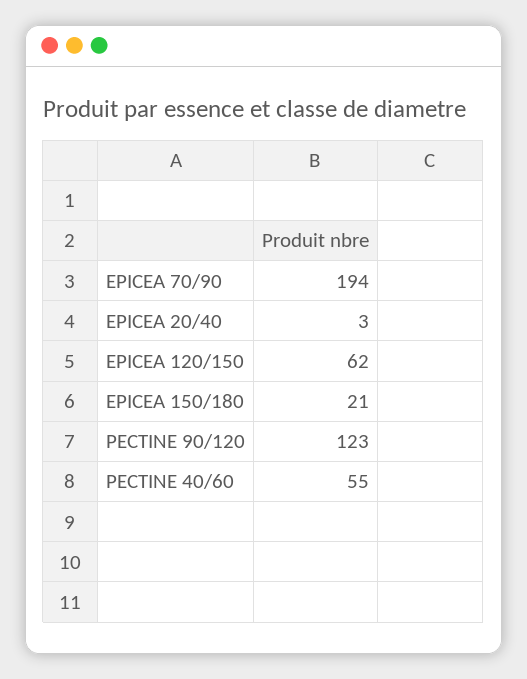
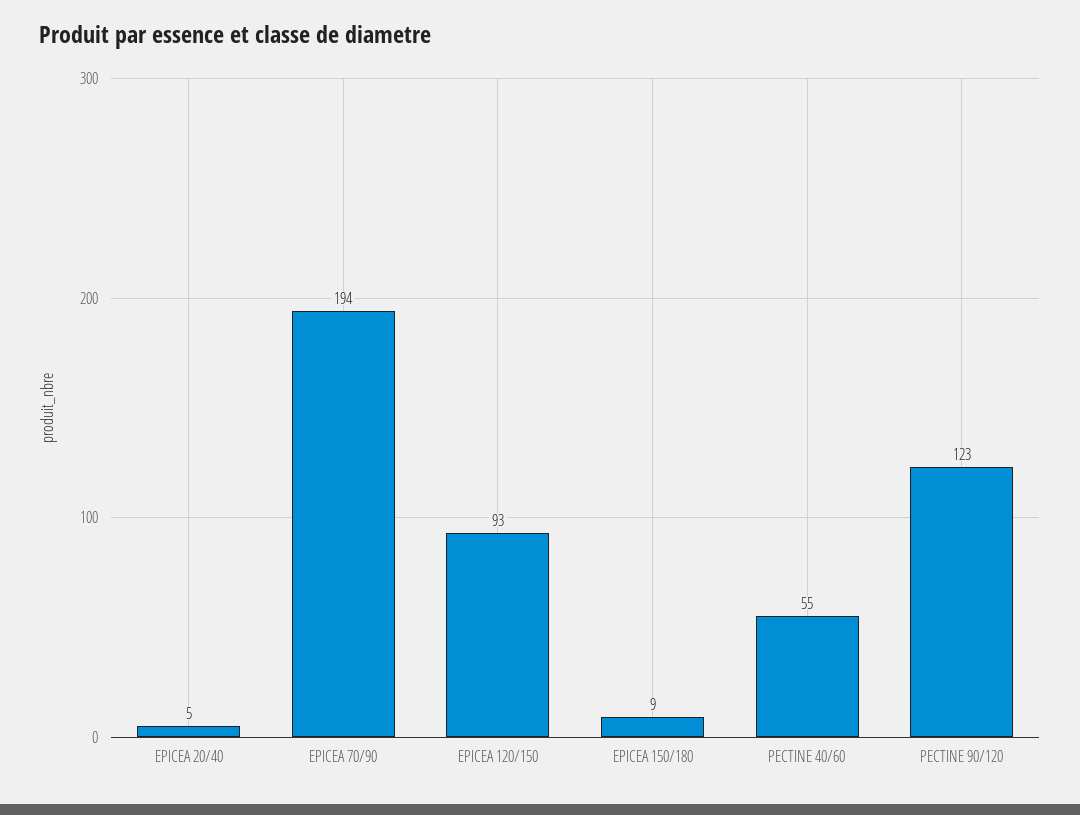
  {
    "EPICEA 70/90": 194,
-   "EPICEA 20/40": 3,
+   "EPICEA 20/40": 5,
-   "EPICEA 120/150": 62,
+   "EPICEA 120/150": 93,
-   "EPICEA 150/180": 21,
+   "EPICEA 150/180": 9,
    "PECTINE 90/120": 123,
    "PECTINE 40/60": 55
  }

